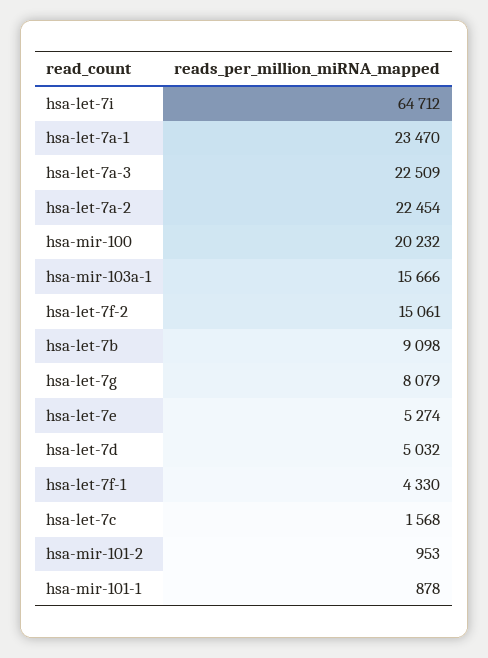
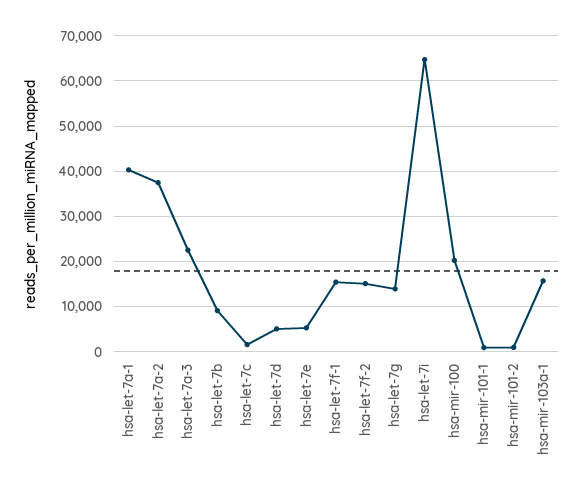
  {
    "hsa-let-7i": 64712,
-   "hsa-let-7a-1": 23470,
+   "hsa-let-7a-1": 40000,
    "hsa-let-7a-3": 22509,
-   "hsa-let-7a-2": 22454,
+   "hsa-let-7a-2": 38000,
    "hsa-mir-100": 20232,
    "hsa-mir-103a-1": 15666,
    "hsa-let-7f-2": 15061,
    "hsa-let-7b": 9098,
-   "hsa-let-7g": 8079,
+   "hsa-let-7g": 14000,
    "hsa-let-7e": 5274,
    "hsa-let-7d": 5032,
-   "hsa-let-7f-1": 4330,
+   "hsa-let-7f-1": 16000,
    "hsa-let-7c": 1568,
    "hsa-mir-101-2": 953,
    "hsa-mir-101-1": 878
  }

